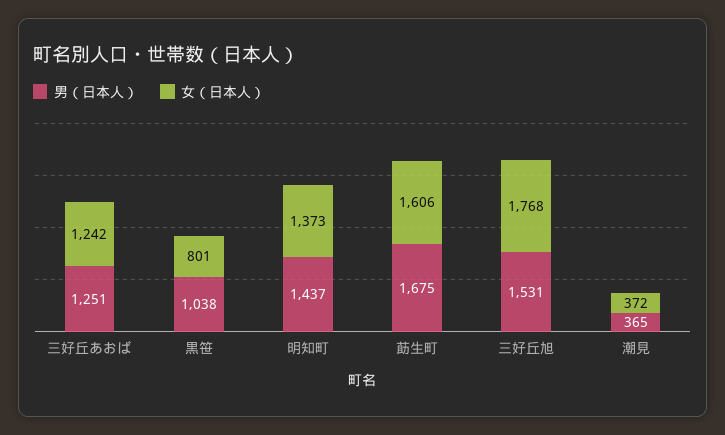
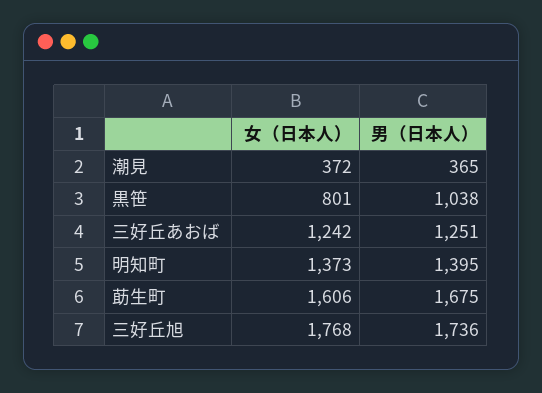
  {
    "男（日本人）": {
      "三好丘あおば": 1251,
      "黒笹": 1038,
-     "明知町": 1437,
+     "明知町": 1395,
      "莇生町": 1675,
-     "三好丘旭": 1531,
+     "三好丘旭": 1736,
      "潮見": 365
    },
    "女（日本人）": {
      "三好丘あおば": 1242,
      "黒笹": 801,
      "明知町": 1373,
      "莇生町": 1606,
      "三好丘旭": 1768,
      "潮見": 372
    }
  }

